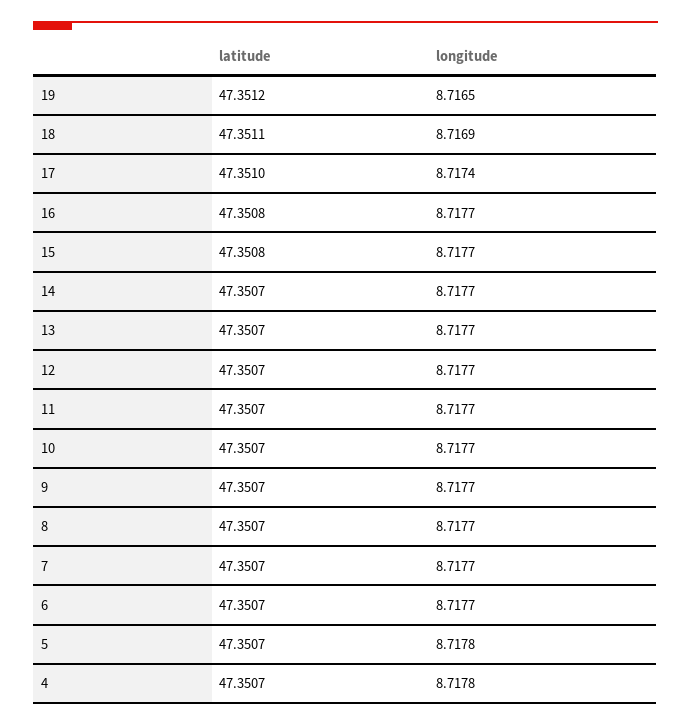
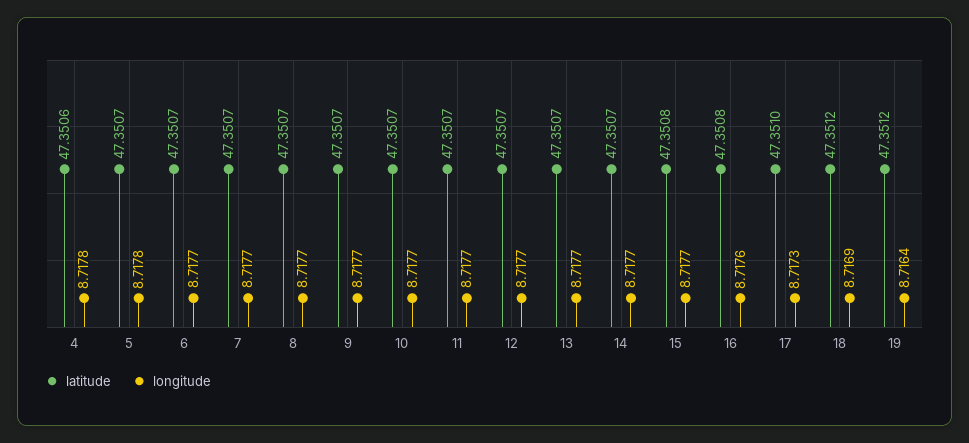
  {
    "latitude": {
      "19": 47.3512,
-     "18": 47.3511,
+     "18": 47.3512,
      "17": 47.351,
      "16": 47.3508,
      "15": 47.3508,
      "14": 47.3507,
      "13": 47.3507,
      "12": 47.3507,
      "11": 47.3507,
      "10": 47.3507,
      "9": 47.3507,
      "8": 47.3507,
      "7": 47.3507,
      "6": 47.3507,
      "5": 47.3507,
-     "4": 47.3507
+     "4": 47.3506
    },
    "longitude": {
-     "19": 8.7165,
+     "19": 8.7164,
      "18": 8.7169,
-     "17": 8.7174,
+     "17": 8.7173,
-     "16": 8.7177,
+     "16": 8.7176,
      "15": 8.7177,
      "14": 8.7177,
      "13": 8.7177,
      "12": 8.7177,
      "11": 8.7177,
      "10": 8.7177,
      "9": 8.7177,
      "8": 8.7177,
      "7": 8.7177,
      "6": 8.7177,
      "5": 8.7178,
      "4": 8.7178
    }
  }

